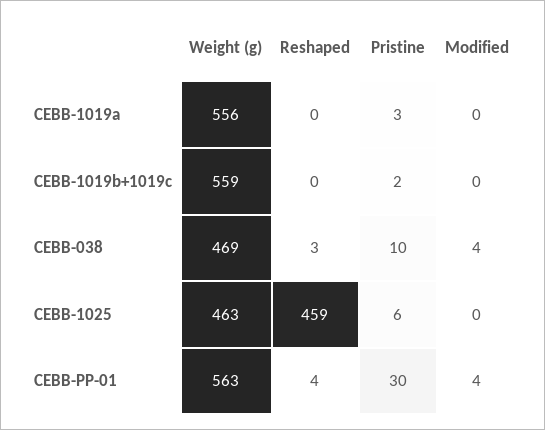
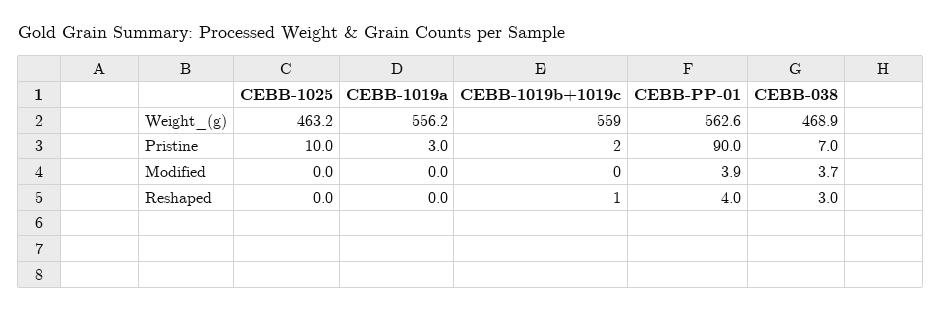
  {
    "Weight (g)": {
      "CEBB-1019a": 556.2,
      "CEBB-1019b+1019c": 559,
      "CEBB-038": 468.9,
      "CEBB-1025": 463.2,
      "CEBB-PP-01": 562.6
    },
    "Reshaped": {
      "CEBB-1019a": 0,
-     "CEBB-1019b+1019c": 0,
+     "CEBB-1019b+1019c": 1,
      "CEBB-038": 3,
-     "CEBB-1025": 459,
+     "CEBB-1025": 0,
      "CEBB-PP-01": 4
    },
    "Pristine": {
      "CEBB-1019a": 3,
      "CEBB-1019b+1019c": 2,
-     "CEBB-038": 10,
+     "CEBB-038": 7,
-     "CEBB-1025": 6,
+     "CEBB-1025": 10,
-     "CEBB-PP-01": 30
+     "CEBB-PP-01": 90
    },
    "Modified": {
      "CEBB-1019a": 0,
      "CEBB-1019b+1019c": 0,
      "CEBB-038": 3.7,
      "CEBB-1025": 0,
      "CEBB-PP-01": 3.9
    }
  }

